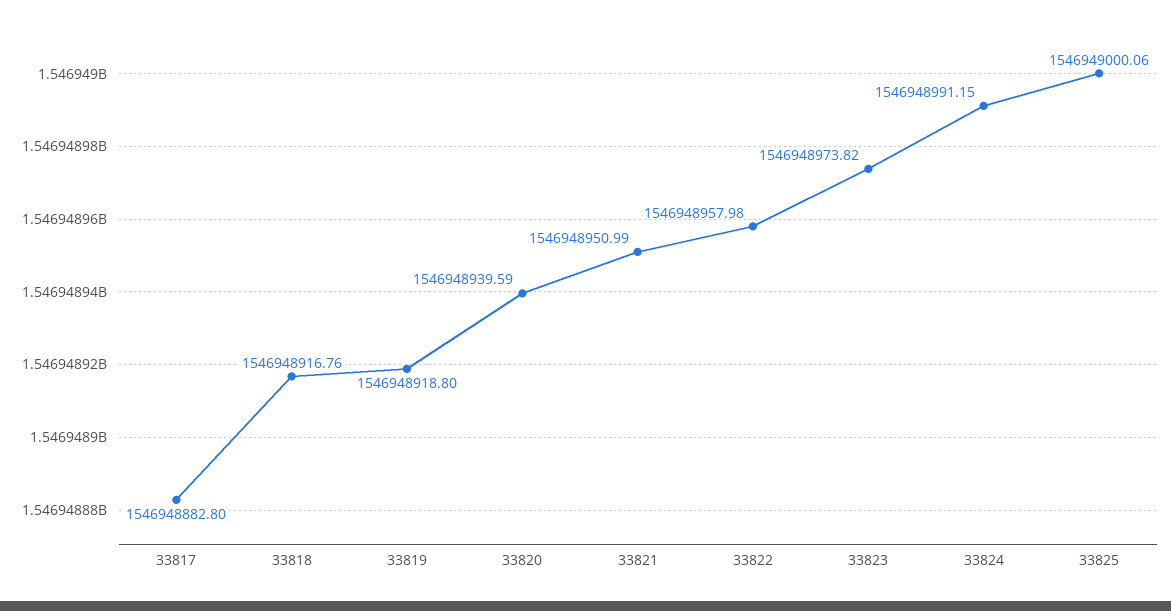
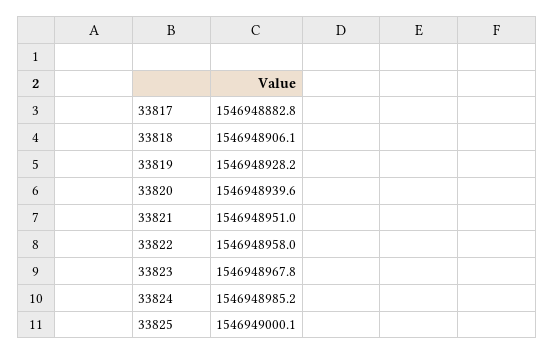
  {
    "33817": 1546948882.8,
-   "33818": 1546948916.76,
+   "33818": 1546948906.1,
-   "33819": 1546948918.8,
+   "33819": 1546948928.2,
    "33820": 1546948939.59,
    "33821": 1546948950.99,
    "33822": 1546948957.98,
-   "33823": 1546948973.82,
+   "33823": 1546948967.8,
-   "33824": 1546948991.15,
+   "33824": 1546948985.2,
    "33825": 1546949000.06
  }

